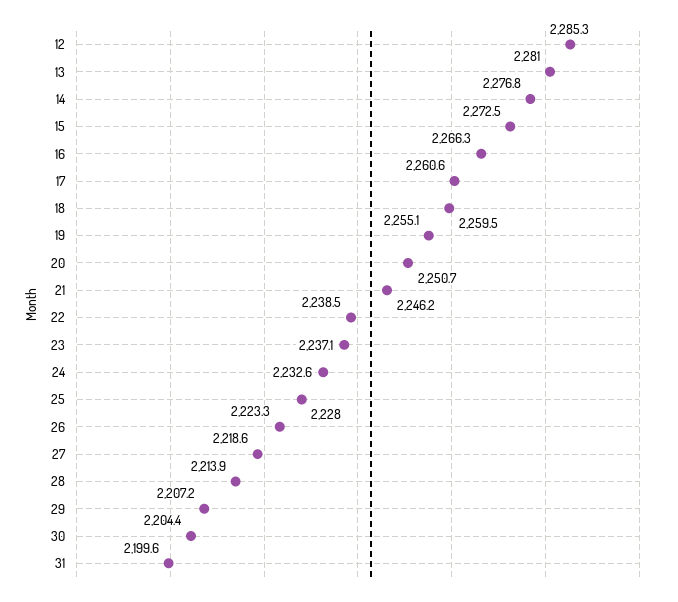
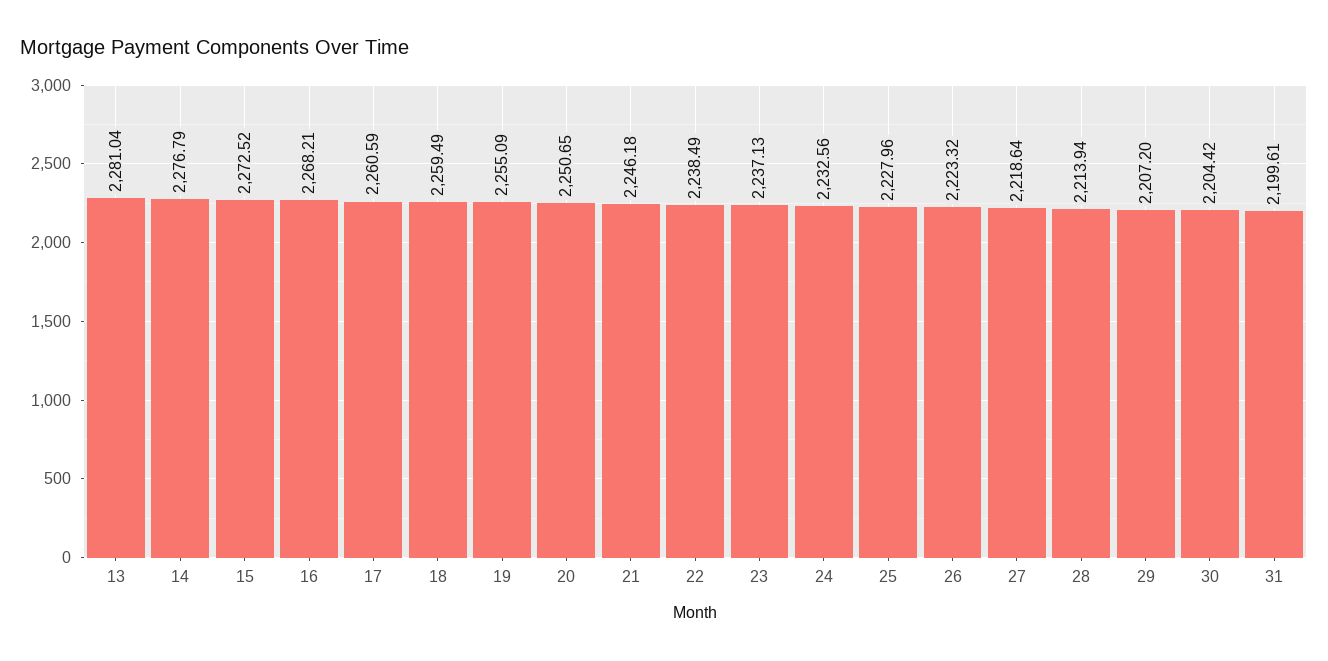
  {
-   "12": 2285.3,
    "13": 2281.04,
    "14": 2276.79,
    "15": 2272.52,
-   "16": 2266.3,
+   "16": 2268.21,
    "17": 2260.59,
    "18": 2259.49,
    "19": 2255.09,
    "20": 2250.65,
    "21": 2246.18,
    "22": 2238.49,
    "23": 2237.13,
    "24": 2232.56,
    "25": 2227.96,
    "26": 2223.32,
    "27": 2218.64,
    "28": 2213.94,
    "29": 2207.2,
    "30": 2204.42,
    "31": 2199.61
  }

